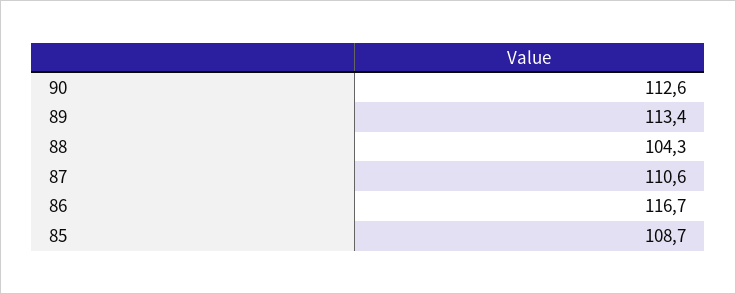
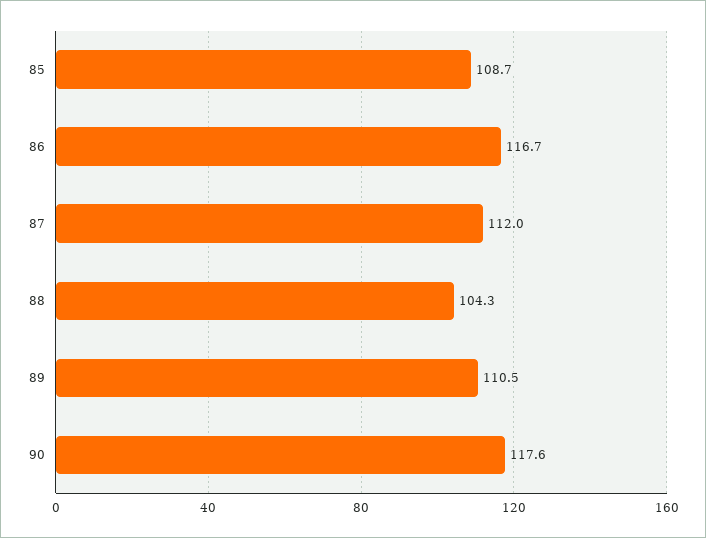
  {
-   "90": 112.6,
+   "90": 117.6,
-   "89": 113.4,
+   "89": 110.5,
    "88": 104.3,
-   "87": 110.6,
+   "87": 112,
    "86": 116.7,
    "85": 108.7
  }

